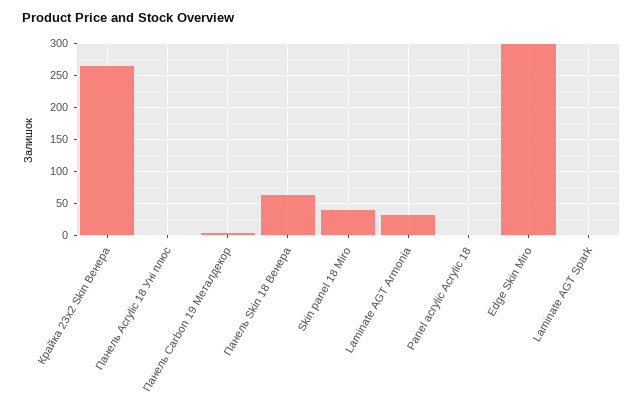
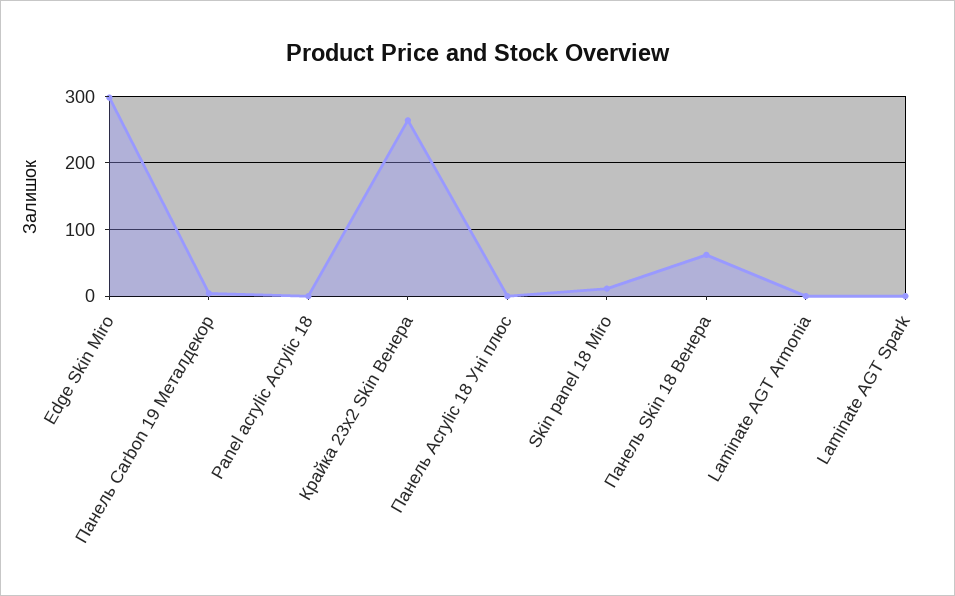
  {
    "Крайка 23x2 Skin Венера": 260,
    "Панель Acrylic 18 Уні плюс": 0,
    "Панель Carbon 19 Металдекор": 0,
    "Панель Skin 18 Венера": 60,
-   "Skin panel 18 Miro": 40,
+   "Skin panel 18 Miro": 10,
-   "Laminate AGT Armonia": 30,
+   "Laminate AGT Armonia": 0,
    "Panel acrylic Acrylic 18": 0,
    "Edge Skin Miro": 300,
    "Laminate AGT Spark": 0
  }

